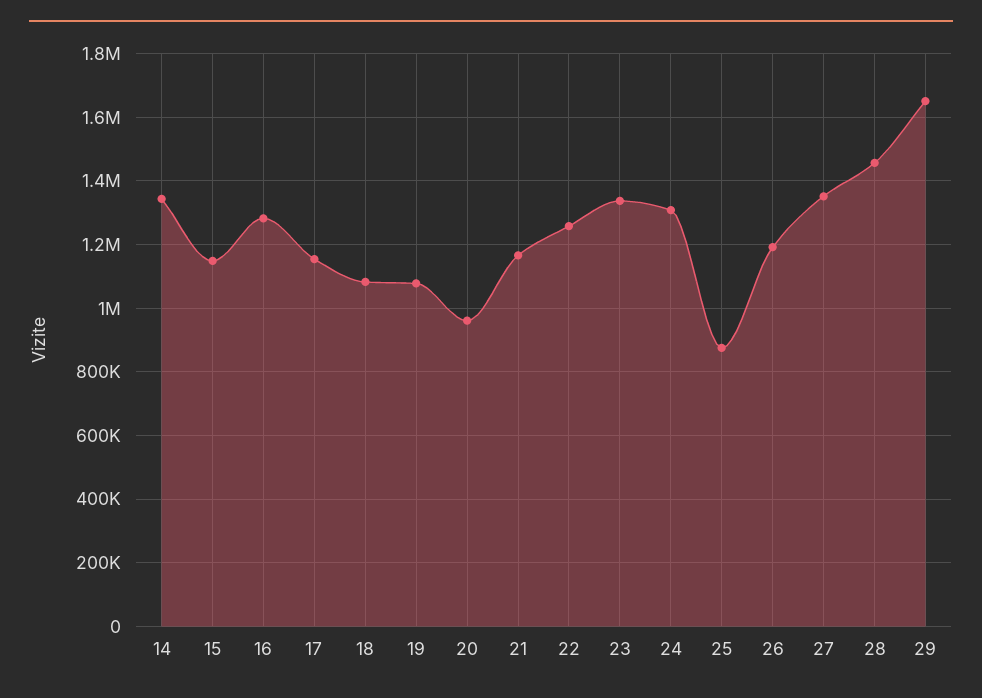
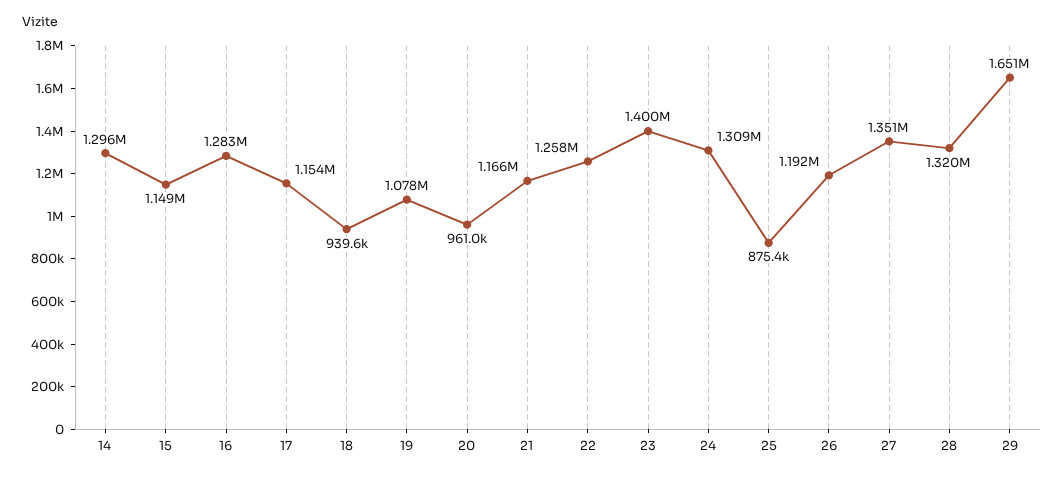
  {
-   "14": 1340000,
+   "14": 1296000,
    "15": 1149000,
    "16": 1283000,
    "17": 1154000,
-   "18": 1080000,
+   "18": 939600,
    "19": 1078000,
    "20": 961000,
    "21": 1166000,
    "22": 1258000,
-   "23": 1340000,
+   "23": 1400000,
    "24": 1309000,
    "25": 875400,
    "26": 1192000,
    "27": 1351000,
-   "28": 1460000,
+   "28": 1320000,
    "29": 1651000
  }

